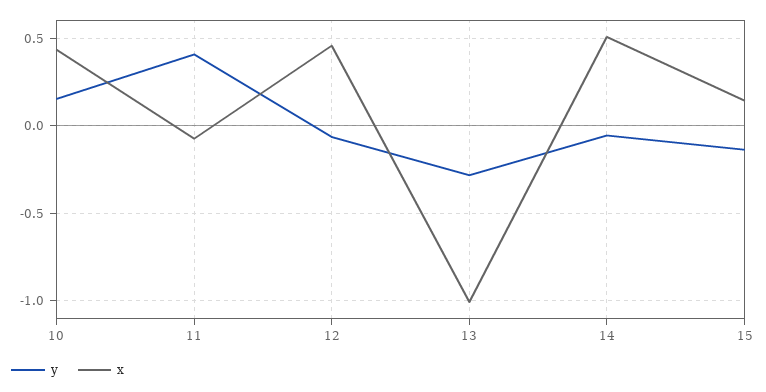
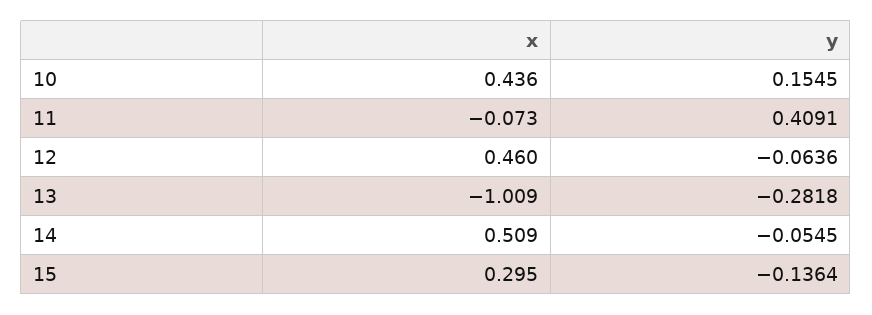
  {
    "y": {
      "10": 0.1545,
      "11": 0.4091,
      "12": -0.0636,
      "13": -0.2818,
      "14": -0.0545,
      "15": -0.1364
    },
    "x": {
      "10": 0.436,
      "11": -0.073,
      "12": 0.46,
      "13": -1.009,
      "14": 0.509,
-     "15": 0.15
+     "15": 0.295
    }
  }

